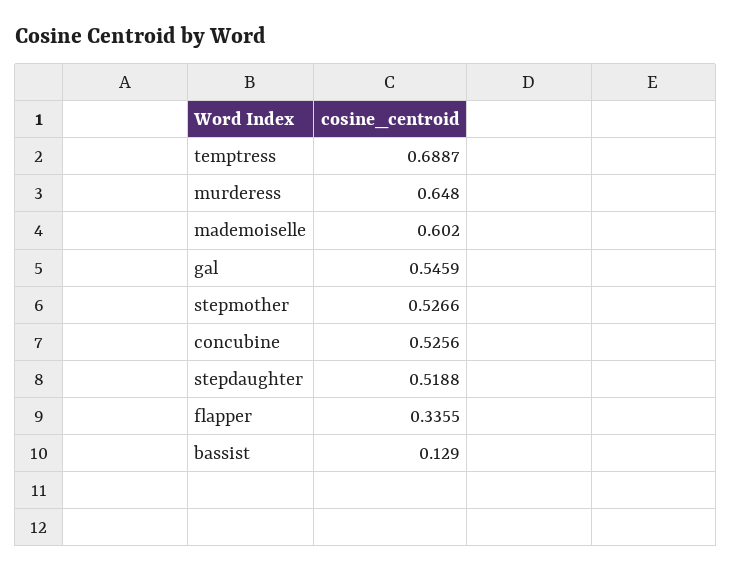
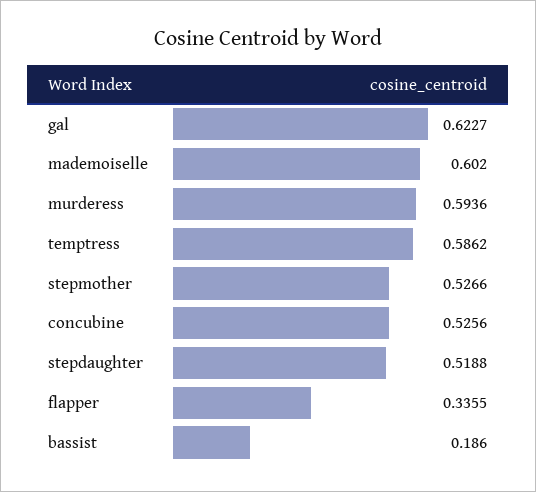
  {
-   "temptress": 0.6887,
+   "temptress": 0.5862,
-   "murderess": 0.648,
+   "murderess": 0.5936,
    "mademoiselle": 0.602,
-   "gal": 0.5459,
+   "gal": 0.6227,
    "stepmother": 0.5266,
    "concubine": 0.5256,
    "stepdaughter": 0.5188,
    "flapper": 0.3355,
-   "bassist": 0.129
+   "bassist": 0.186
  }

